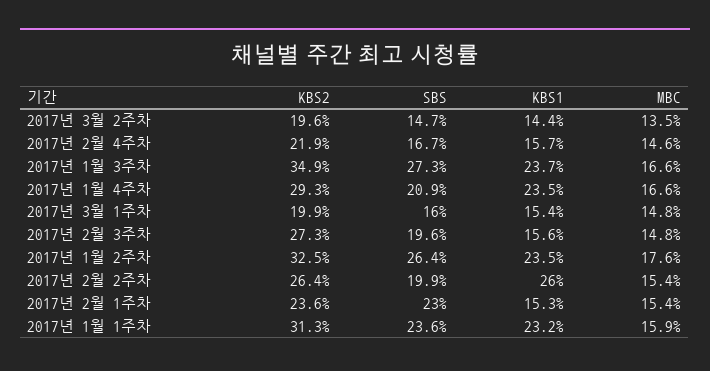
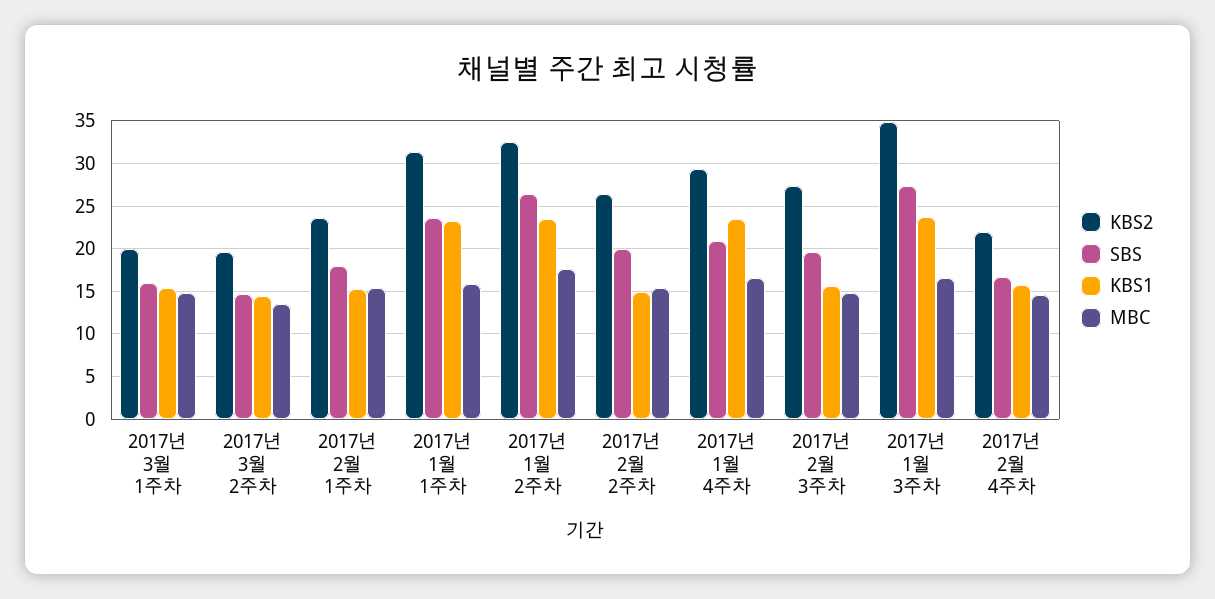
  {
    "KBS2": {
      "2017년 3월 2주차": 19.6,
      "2017년 2월 4주차": 21.9,
      "2017년 1월 3주차": 34.9,
      "2017년 1월 4주차": 29.3,
      "2017년 3월 1주차": 19.9,
      "2017년 2월 3주차": 27.3,
      "2017년 1월 2주차": 32.5,
      "2017년 2월 2주차": 26.4,
      "2017년 2월 1주차": 23.6,
      "2017년 1월 1주차": 31.3
    },
    "SBS": {
      "2017년 3월 2주차": 14.7,
      "2017년 2월 4주차": 16.7,
      "2017년 1월 3주차": 27.3,
      "2017년 1월 4주차": 20.9,
      "2017년 3월 1주차": 16,
      "2017년 2월 3주차": 19.6,
      "2017년 1월 2주차": 26.4,
      "2017년 2월 2주차": 19.9,
-     "2017년 2월 1주차": 23,
+     "2017년 2월 1주차": 18,
      "2017년 1월 1주차": 23.6
    },
    "KBS1": {
      "2017년 3월 2주차": 14.4,
      "2017년 2월 4주차": 15.7,
      "2017년 1월 3주차": 23.7,
      "2017년 1월 4주차": 23.5,
      "2017년 3월 1주차": 15.4,
      "2017년 2월 3주차": 15.6,
      "2017년 1월 2주차": 23.5,
-     "2017년 2월 2주차": 26,
+     "2017년 2월 2주차": 15,
      "2017년 2월 1주차": 15.3,
      "2017년 1월 1주차": 23.2
    },
    "MBC": {
      "2017년 3월 2주차": 13.5,
      "2017년 2월 4주차": 14.6,
      "2017년 1월 3주차": 16.6,
      "2017년 1월 4주차": 16.6,
      "2017년 3월 1주차": 14.8,
      "2017년 2월 3주차": 14.8,
      "2017년 1월 2주차": 17.6,
      "2017년 2월 2주차": 15.4,
      "2017년 2월 1주차": 15.4,
      "2017년 1월 1주차": 15.9
    }
  }

